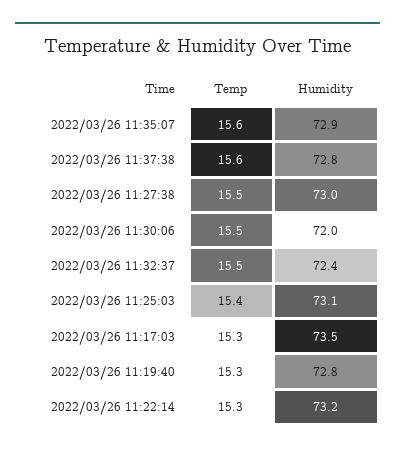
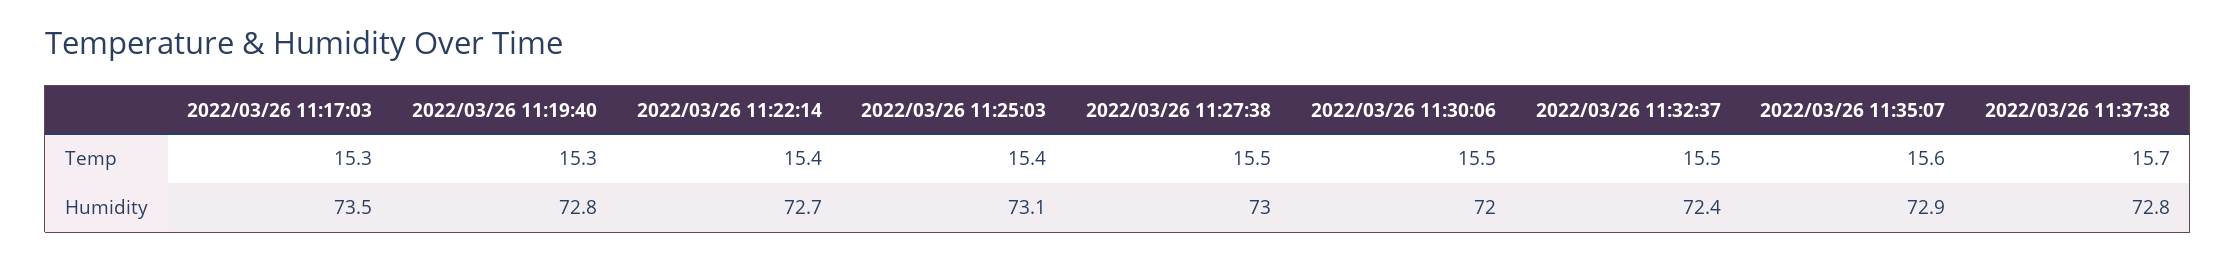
  {
    "Temp": {
      "2022/03/26 11:35:07": 15.6,
-     "2022/03/26 11:37:38": 15.6,
+     "2022/03/26 11:37:38": 15.7,
      "2022/03/26 11:27:38": 15.5,
      "2022/03/26 11:30:06": 15.5,
      "2022/03/26 11:32:37": 15.5,
      "2022/03/26 11:25:03": 15.4,
      "2022/03/26 11:17:03": 15.3,
      "2022/03/26 11:19:40": 15.3,
-     "2022/03/26 11:22:14": 15.3
+     "2022/03/26 11:22:14": 15.4
    },
    "Humidity": {
      "2022/03/26 11:35:07": 72.9,
      "2022/03/26 11:37:38": 72.8,
      "2022/03/26 11:27:38": 73,
      "2022/03/26 11:30:06": 72,
      "2022/03/26 11:32:37": 72.4,
      "2022/03/26 11:25:03": 73.1,
      "2022/03/26 11:17:03": 73.5,
      "2022/03/26 11:19:40": 72.8,
-     "2022/03/26 11:22:14": 73.2
+     "2022/03/26 11:22:14": 72.7
    }
  }

